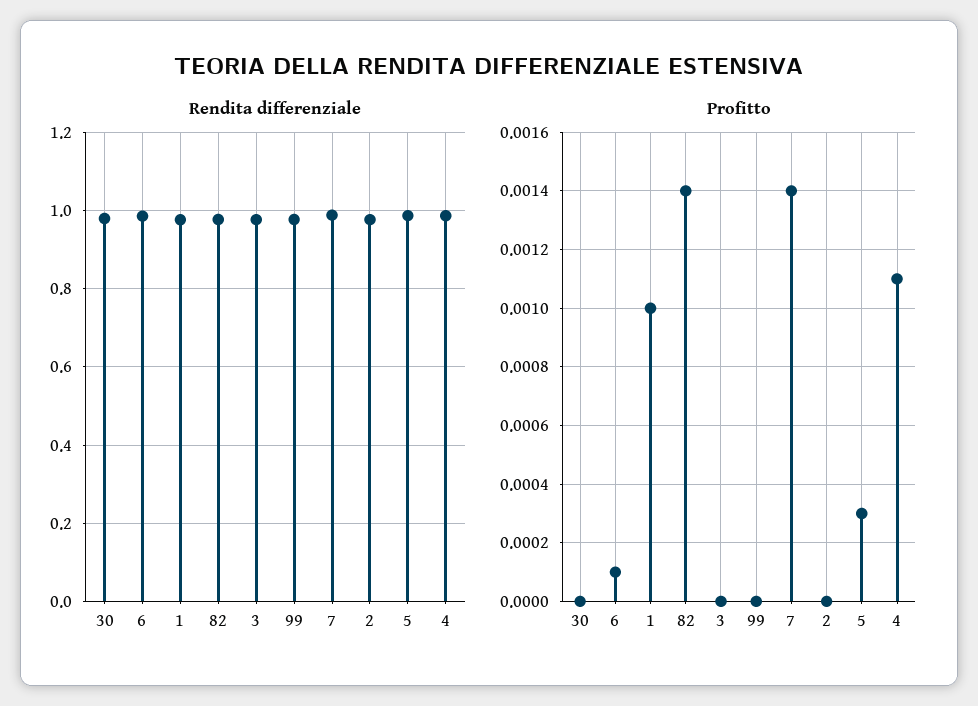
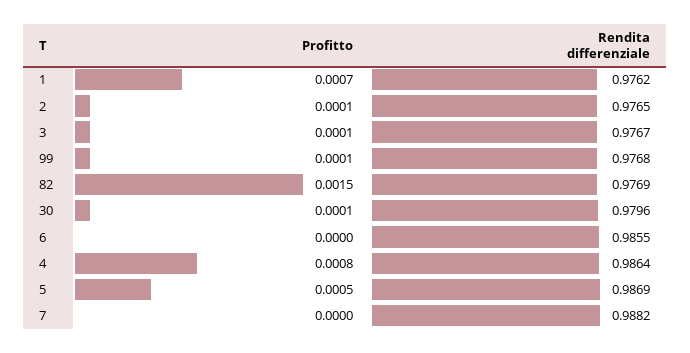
  {
    "Rendita differenziale": {
      "30": 0.9796,
      "6": 0.9855,
      "1": 0.9762,
      "82": 0.9769,
      "3": 0.9767,
      "99": 0.9768,
      "7": 0.9882,
      "2": 0.9765,
      "5": 0.9869,
      "4": 0.9864
    },
    "Profitto": {
-     "30": 0,
+     "30": 0.0001,
-     "6": 0.0001,
+     "6": 0,
-     "1": 0.001,
+     "1": 0.0007,
-     "82": 0.0014,
+     "82": 0.0015,
-     "3": 0,
+     "3": 0.0001,
-     "99": 0,
+     "99": 0.0001,
-     "7": 0.0014,
+     "7": 0,
-     "2": 0,
+     "2": 0.0001,
-     "5": 0.0003,
+     "5": 0.0005,
-     "4": 0.0011
+     "4": 0.0008
    }
  }

